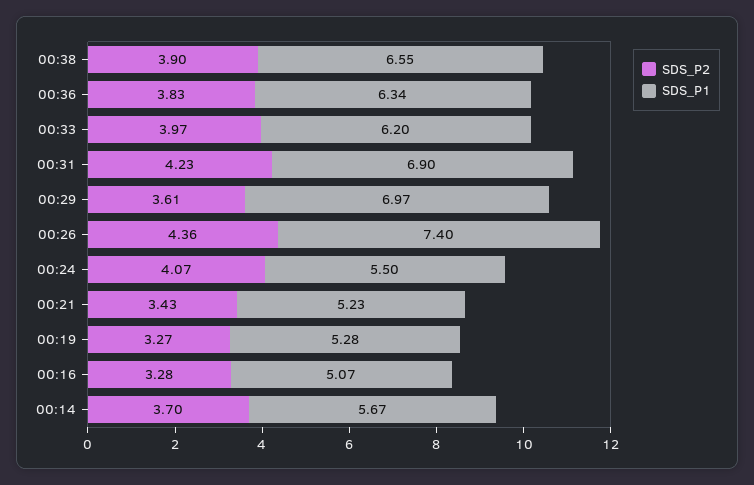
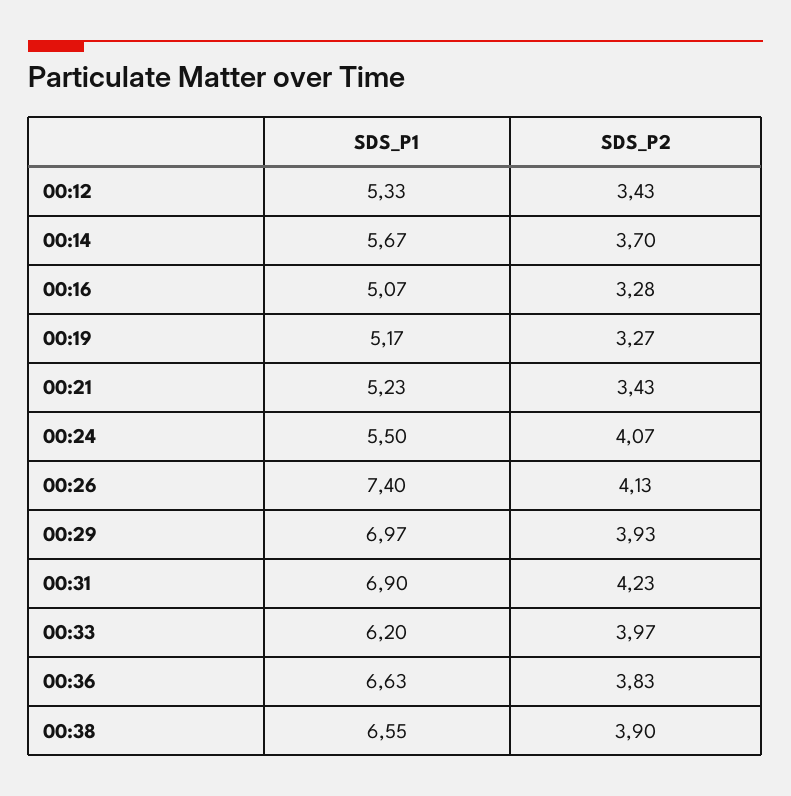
  {
    "SDS_P2": {
      "00:38": 3.9,
      "00:36": 3.83,
      "00:33": 3.97,
      "00:31": 4.23,
-     "00:29": 3.61,
+     "00:29": 3.93,
-     "00:26": 4.36,
+     "00:26": 4.13,
      "00:24": 4.07,
      "00:21": 3.43,
      "00:19": 3.27,
      "00:16": 3.28,
-     "00:14": 3.7
+     "00:14": 3.7,
+     "00:12": 3.43
    },
    "SDS_P1": {
      "00:38": 6.55,
-     "00:36": 6.34,
+     "00:36": 6.63,
      "00:33": 6.2,
      "00:31": 6.9,
      "00:29": 6.97,
      "00:26": 7.4,
      "00:24": 5.5,
      "00:21": 5.23,
-     "00:19": 5.28,
+     "00:19": 5.17,
      "00:16": 5.07,
-     "00:14": 5.67
+     "00:14": 5.67,
+     "00:12": 5.33
    }
  }

